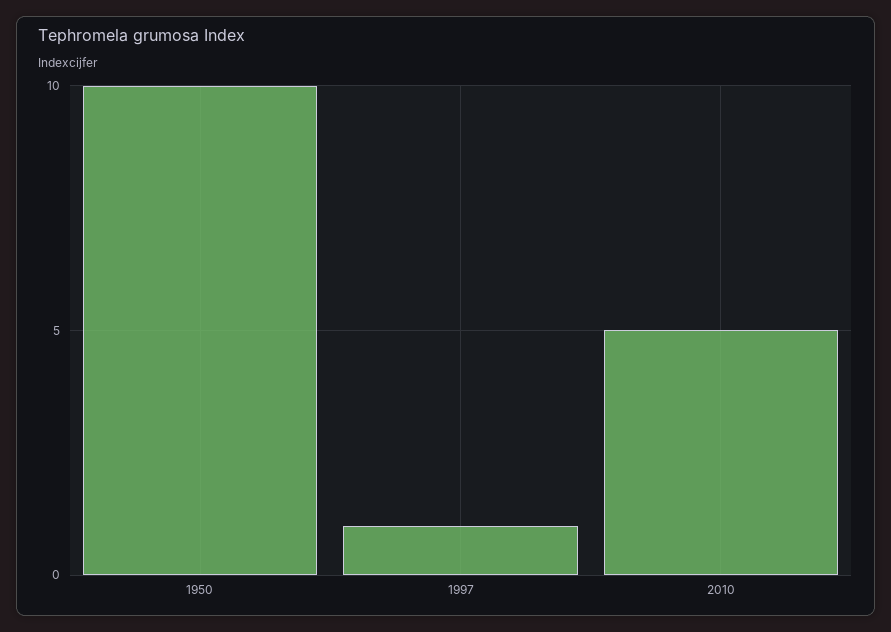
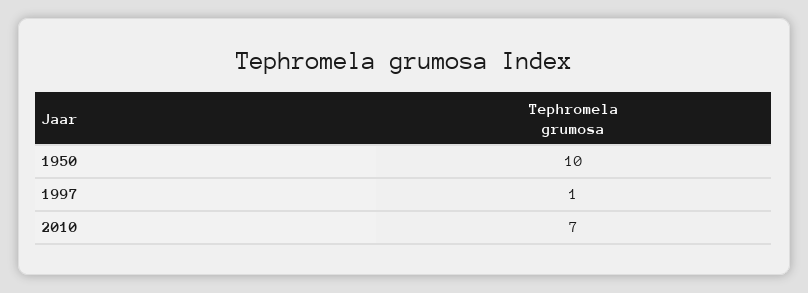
  {
    "1950": 10,
    "1997": 1,
-   "2010": 5
+   "2010": 7
  }

